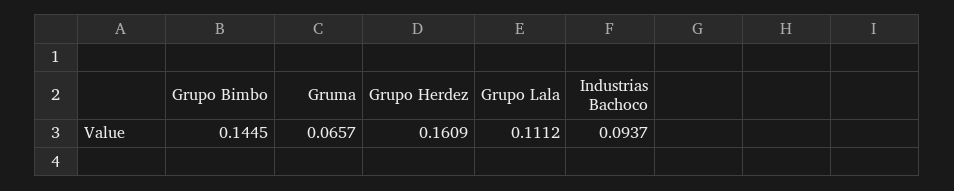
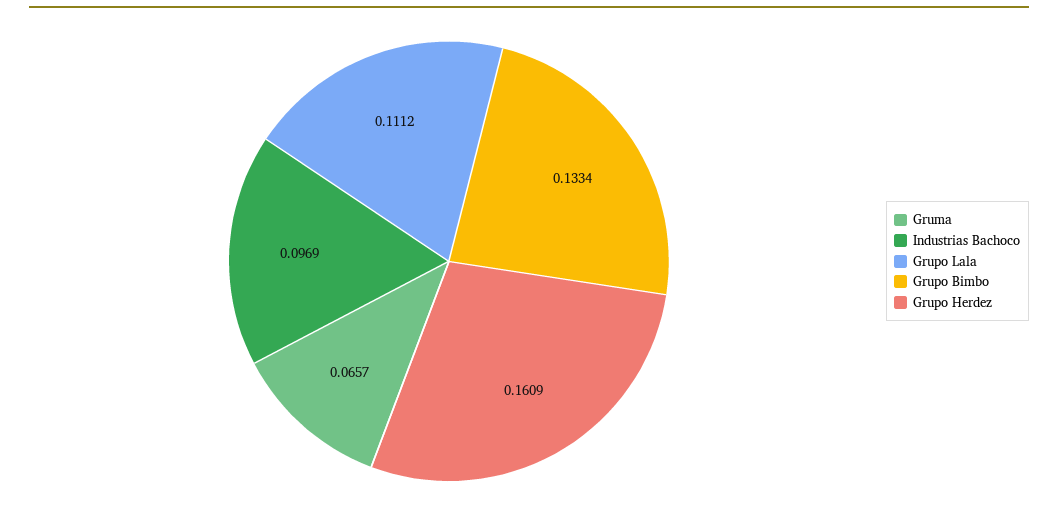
  {
-   "Grupo Bimbo": 0.1445,
+   "Grupo Bimbo": 0.1334,
    "Gruma": 0.0657,
    "Grupo Herdez": 0.1609,
    "Grupo Lala": 0.1112,
-   "Industrias Bachoco": 0.0937
+   "Industrias Bachoco": 0.0969
  }

